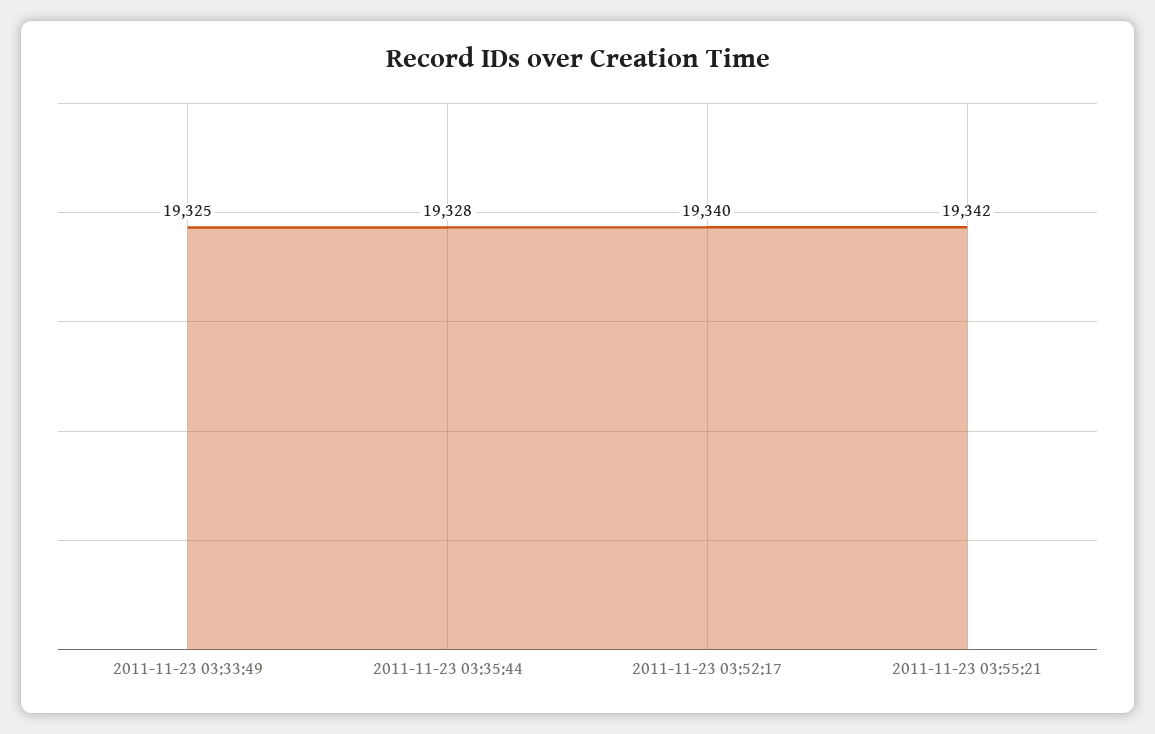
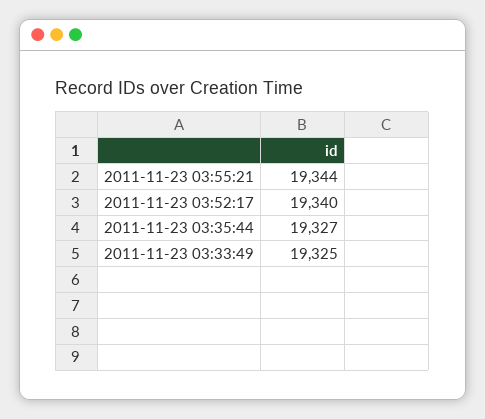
  {
    "2011-11-23 03:33:49": 19325,
-   "2011-11-23 03:35:44": 19328,
+   "2011-11-23 03:35:44": 19327,
    "2011-11-23 03:52:17": 19340,
-   "2011-11-23 03:55:21": 19342
+   "2011-11-23 03:55:21": 19344
  }

